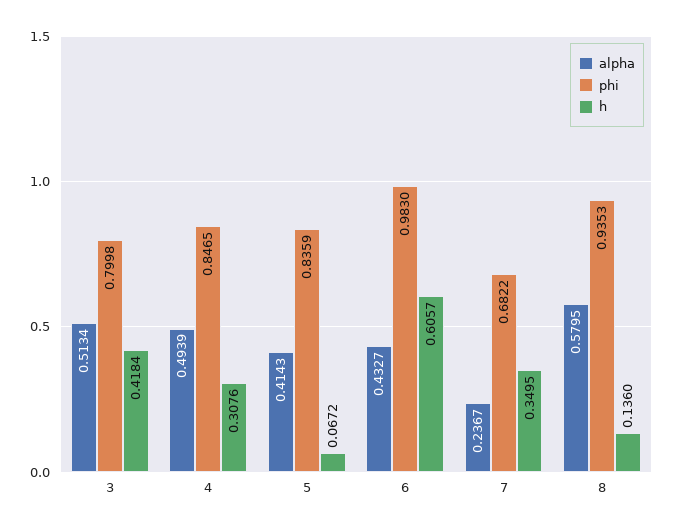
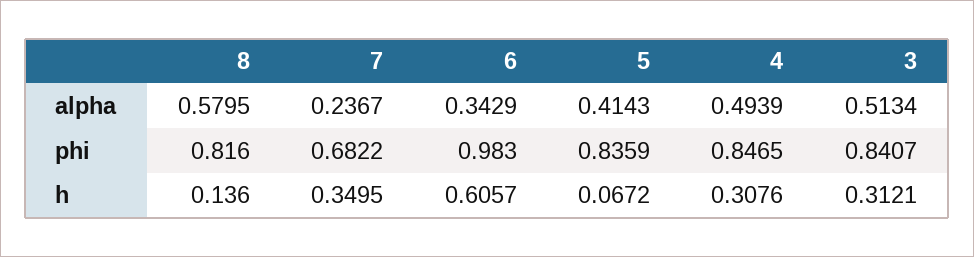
  {
    "alpha": {
      "3": 0.5134,
      "4": 0.4939,
      "5": 0.4143,
-     "6": 0.4327,
+     "6": 0.3429,
      "7": 0.2367,
      "8": 0.5795
    },
    "phi": {
-     "3": 0.7998,
+     "3": 0.8407,
      "4": 0.8465,
      "5": 0.8359,
      "6": 0.983,
      "7": 0.6822,
-     "8": 0.9353
+     "8": 0.816
    },
    "h": {
-     "3": 0.4184,
+     "3": 0.3121,
      "4": 0.3076,
      "5": 0.0672,
      "6": 0.6057,
      "7": 0.3495,
      "8": 0.136
    }
  }

